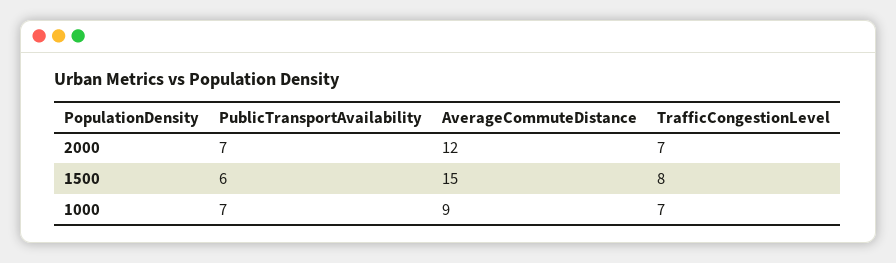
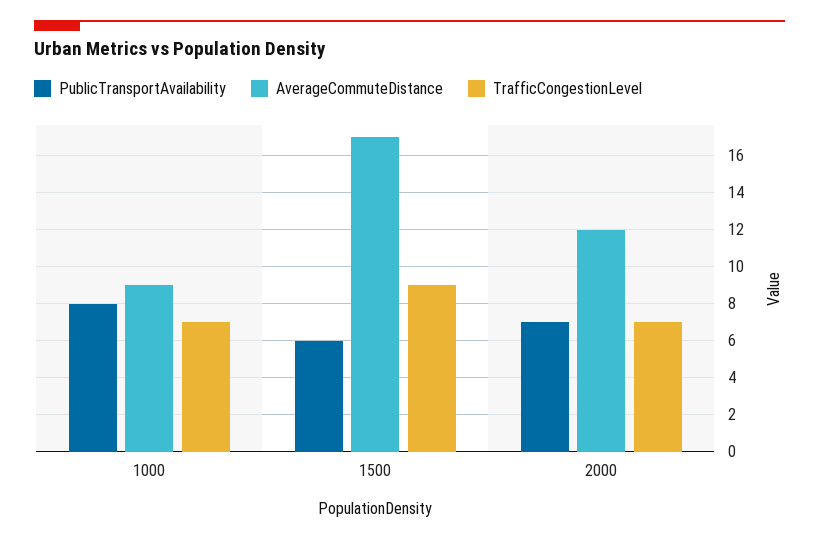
  {
    "PublicTransportAvailability": {
      "2000": 7,
      "1500": 6,
-     "1000": 7
+     "1000": 8
    },
    "AverageCommuteDistance": {
      "2000": 12,
-     "1500": 15,
+     "1500": 17,
      "1000": 9
    },
    "TrafficCongestionLevel": {
      "2000": 7,
-     "1500": 8,
+     "1500": 9,
      "1000": 7
    }
  }

